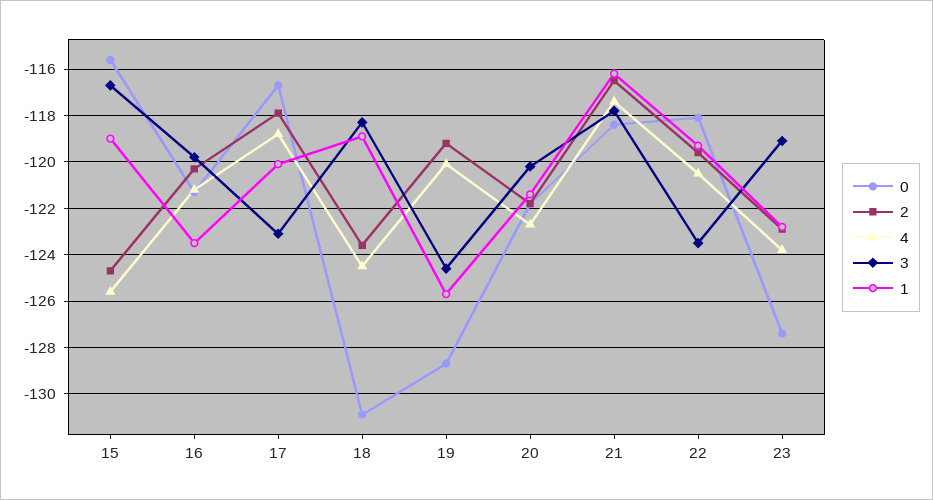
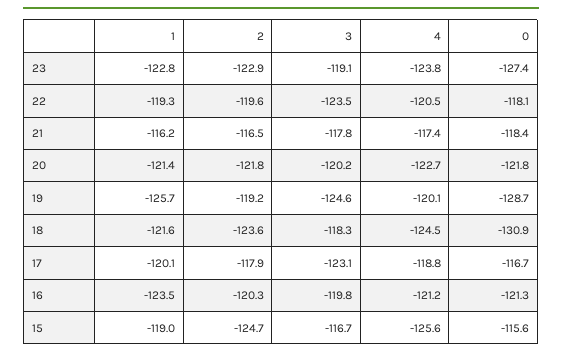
  {
    "0": {
      "15": -115.6,
      "16": -121.3,
      "17": -116.7,
      "18": -130.9,
      "19": -128.7,
      "20": -121.8,
      "21": -118.4,
      "22": -118.1,
      "23": -127.4
    },
    "2": {
      "15": -124.7,
      "16": -120.3,
      "17": -117.9,
      "18": -123.6,
      "19": -119.2,
      "20": -121.8,
      "21": -116.5,
      "22": -119.6,
      "23": -122.9
    },
    "4": {
      "15": -125.6,
      "16": -121.2,
      "17": -118.8,
      "18": -124.5,
      "19": -120.1,
      "20": -122.7,
      "21": -117.4,
      "22": -120.5,
      "23": -123.8
    },
    "3": {
      "15": -116.7,
      "16": -119.8,
      "17": -123.1,
      "18": -118.3,
      "19": -124.6,
      "20": -120.2,
      "21": -117.8,
      "22": -123.5,
      "23": -119.1
    },
    "1": {
      "15": -119,
      "16": -123.5,
      "17": -120.1,
-     "18": -119,
+     "18": -121.6,
      "19": -125.7,
      "20": -121.4,
      "21": -116.2,
      "22": -119.3,
      "23": -122.8
    }
  }

